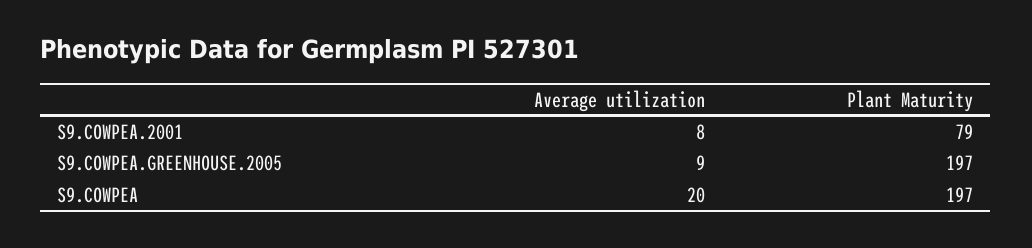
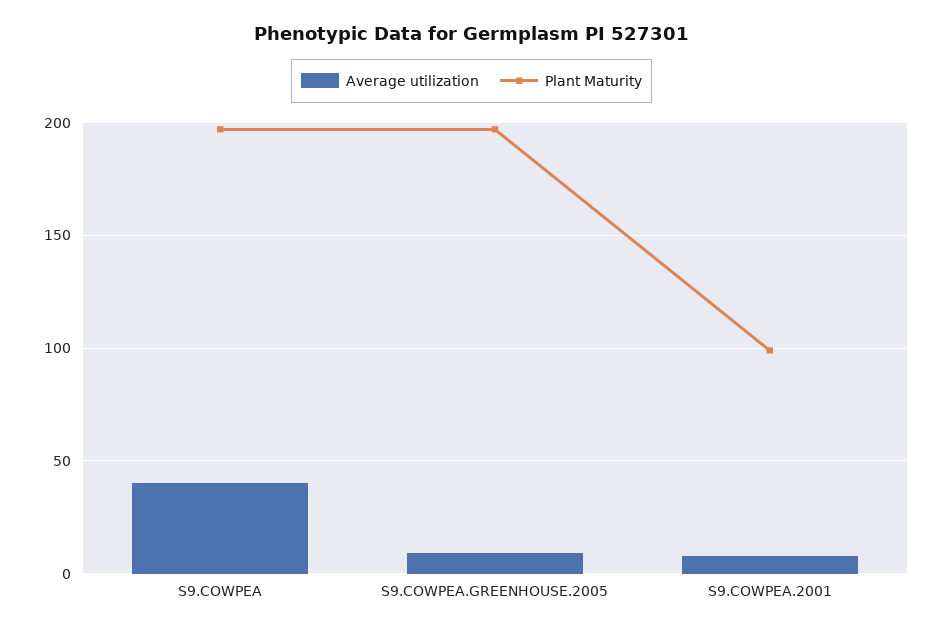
  {
    "Average utilization": {
      "S9.COWPEA.2001": 8,
      "S9.COWPEA.GREENHOUSE.2005": 9,
-     "S9.COWPEA": 20
+     "S9.COWPEA": 40
    },
    "Plant Maturity": {
-     "S9.COWPEA.2001": 79,
+     "S9.COWPEA.2001": 100,
      "S9.COWPEA.GREENHOUSE.2005": 197,
      "S9.COWPEA": 197
    }
  }

